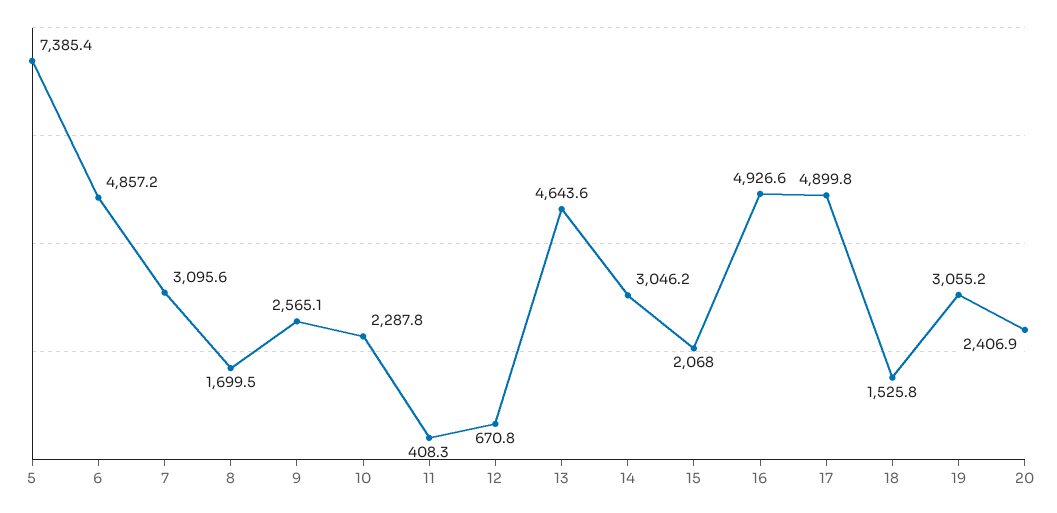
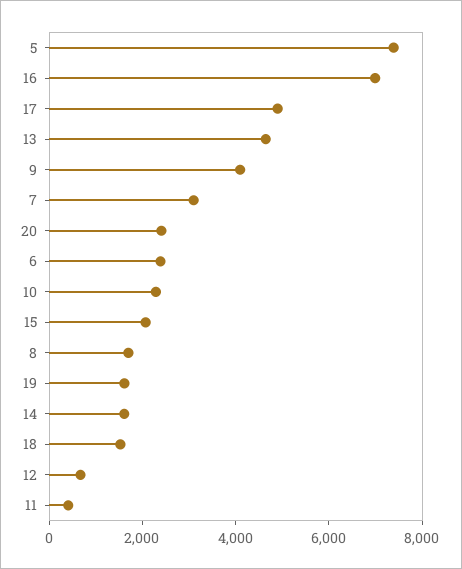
  {
    "5": 7385.4,
-   "6": 4857.2,
+   "6": 2500,
    "7": 3095.6,
    "8": 1699.5,
-   "9": 2565.1,
+   "9": 4000,
    "10": 2287.8,
    "11": 408.3,
    "12": 670.8,
    "13": 4643.6,
-   "14": 3046.2,
+   "14": 1500,
    "15": 2068,
-   "16": 4926.6,
+   "16": 7000,
    "17": 4899.8,
    "18": 1525.8,
-   "19": 3055.2,
+   "19": 1500,
    "20": 2406.9
  }

